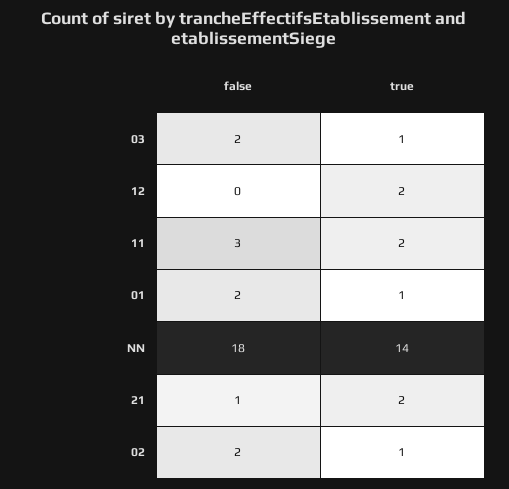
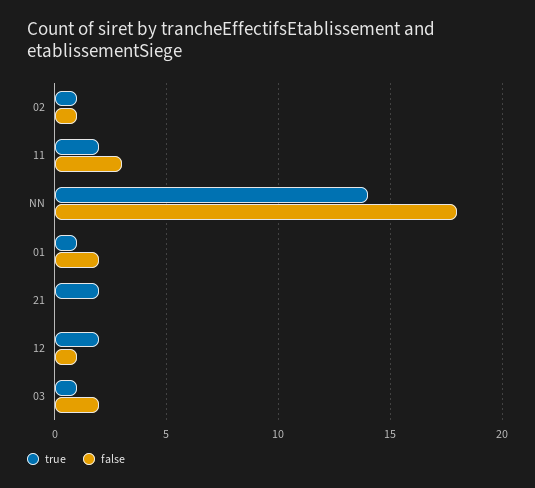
  {
    "false": {
      "03": 2,
-     "12": 0,
+     "12": 1,
      "11": 3,
      "01": 2,
      "NN": 18,
-     "21": 1,
+     "21": 0,
-     "02": 2
+     "02": 1
    },
    "true": {
      "03": 1,
      "12": 2,
      "11": 2,
      "01": 1,
      "NN": 14,
      "21": 2,
      "02": 1
    }
  }

